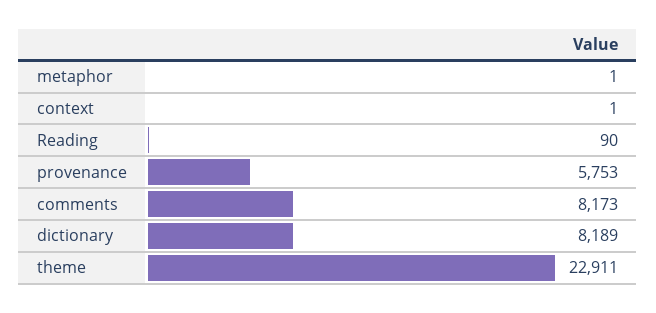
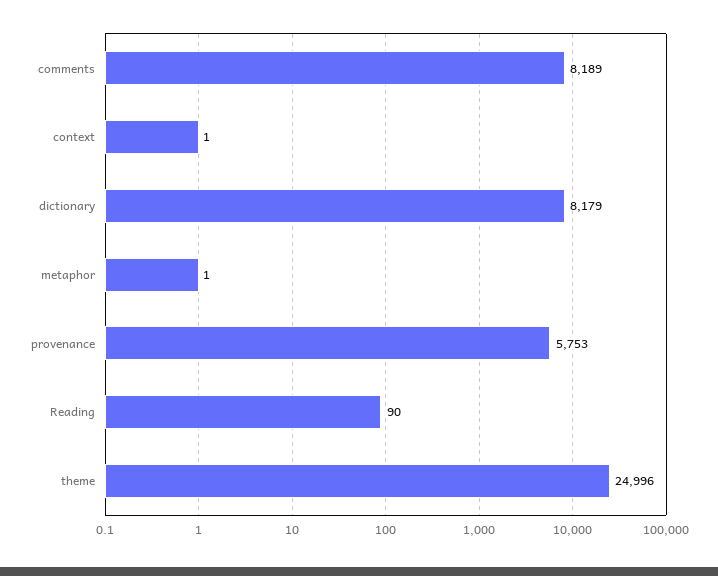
  {
    "metaphor": 1,
    "context": 1,
    "Reading": 90,
    "provenance": 5753,
-   "comments": 8173,
+   "comments": 8189,
-   "dictionary": 8189,
+   "dictionary": 8179,
-   "theme": 22911
+   "theme": 24996
  }

